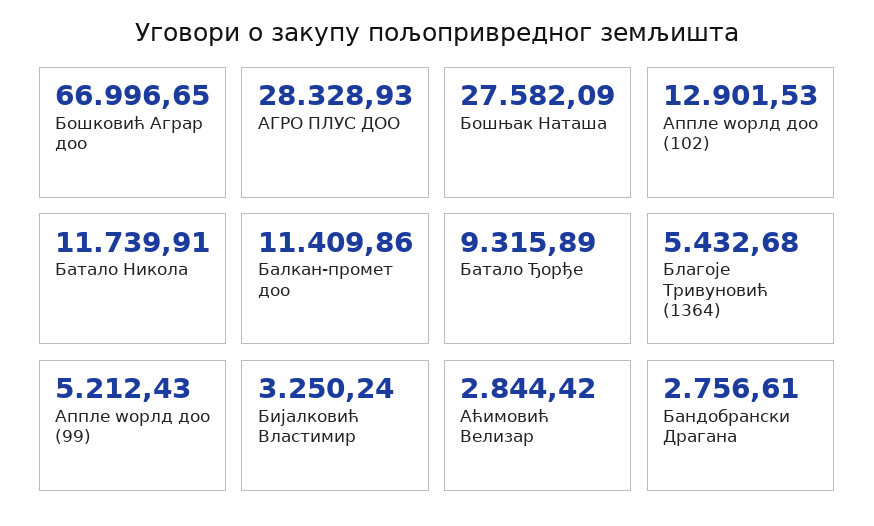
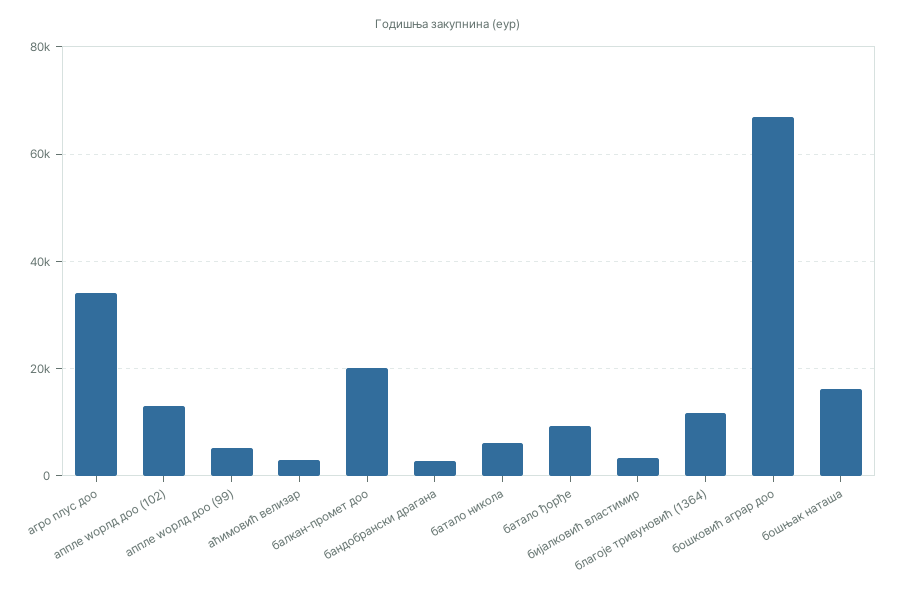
  {
    "Бошковић Аграр доо": 66996.65,
-   "АГРО ПЛУС ДОО": 28328.93,
+   "АГРО ПЛУС ДОО": 34000,
-   "Бошњак Наташа": 27582.09,
+   "Бошњак Наташа": 16000,
    "Аппле wорлд доо (102)": 12901.53,
-   "Батало Никола": 11739.91,
+   "Батало Никола": 6000,
-   "Балкан-промет доо": 11409.86,
+   "Балкан-промет доо": 20000,
    "Батало Ђорђе": 9315.89,
-   "Благоје Тривуновић (1364)": 5432.68,
+   "Благоје Тривуновић (1364)": 12000,
    "Аппле wорлд доо (99)": 5212.43,
    "Бијалковић Властимир": 3250.24,
    "Аћимовић Велизар": 2844.42,
    "Бандобрански Драгана": 2756.61
  }

